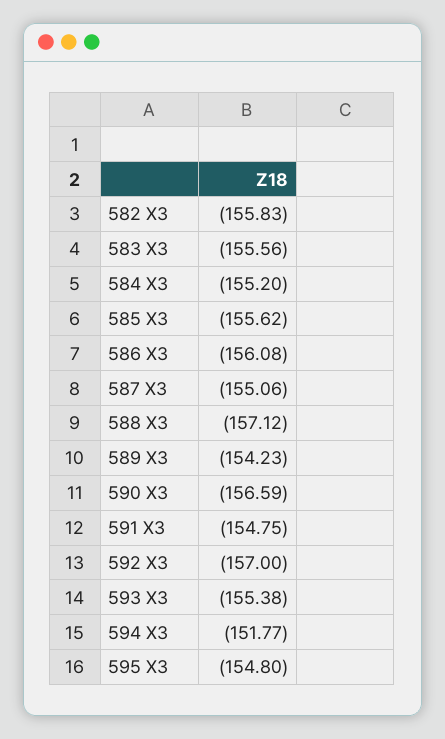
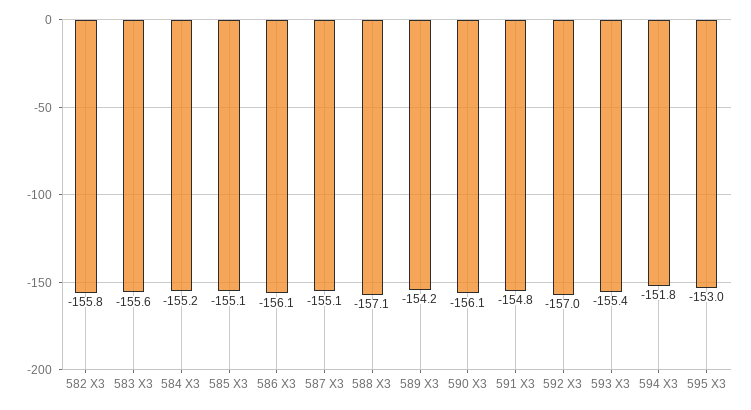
  {
    "582 X3": -155.83,
    "583 X3": -155.56,
    "584 X3": -155.2,
-   "585 X3": -155.62,
+   "585 X3": -155.1,
    "586 X3": -156.08,
    "587 X3": -155.06,
    "588 X3": -157.12,
    "589 X3": -154.23,
-   "590 X3": -156.59,
+   "590 X3": -156.1,
    "591 X3": -154.75,
    "592 X3": -157,
    "593 X3": -155.38,
    "594 X3": -151.77,
-   "595 X3": -154.8
+   "595 X3": -153
  }

